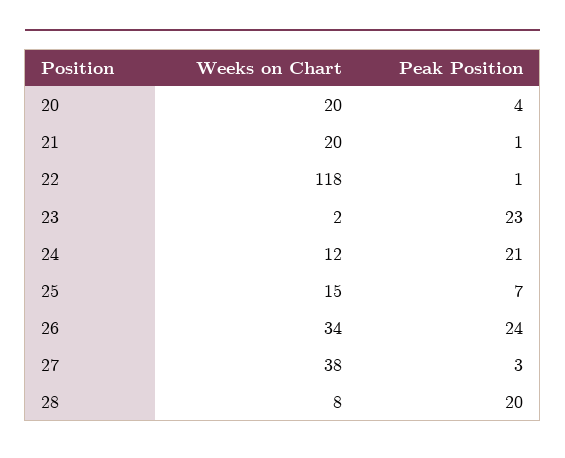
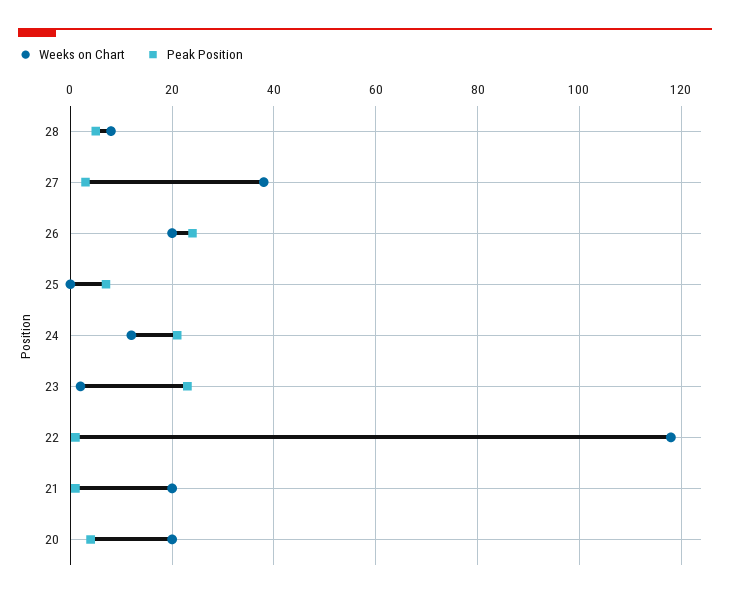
  {
    "Weeks on Chart": {
      "20": 20,
      "21": 20,
      "22": 118,
      "23": 2,
      "24": 12,
-     "25": 15,
+     "25": 0,
-     "26": 34,
+     "26": 20,
      "27": 38,
      "28": 8
    },
    "Peak Position": {
      "20": 4,
      "21": 1,
      "22": 1,
      "23": 23,
      "24": 21,
      "25": 7,
      "26": 24,
      "27": 3,
-     "28": 20
+     "28": 5
    }
  }

